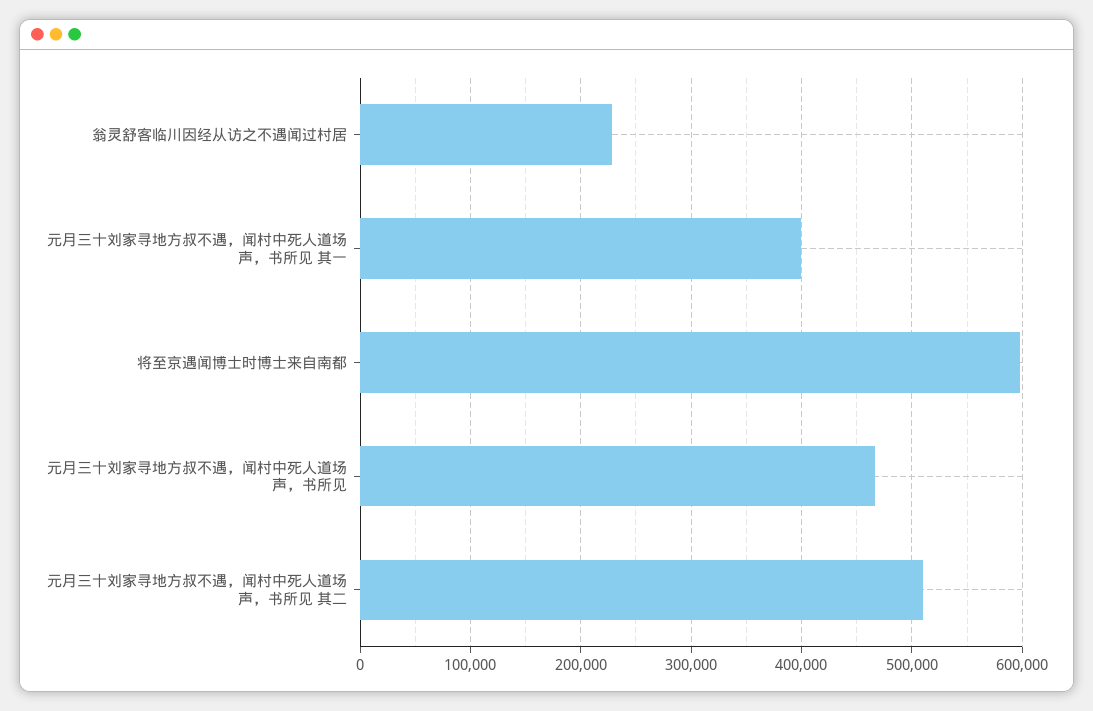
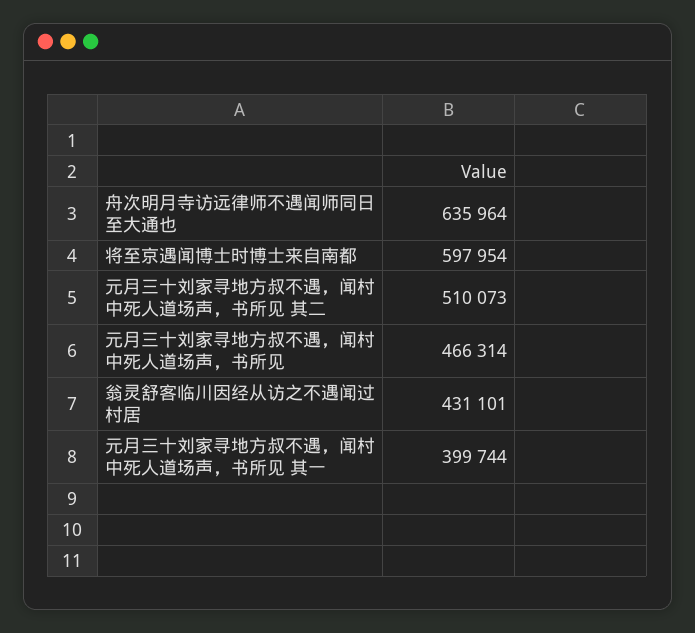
  {
-   "翁灵舒客临川因经从访之不遇闻过村居": 230000,
+   "翁灵舒客临川因经从访之不遇闻过村居": 431101,
    "元月三十刘家寻地方叔不遇，闻村中死人道场声，书所见 其一": 399744,
    "将至京遇闻博士时博士来自南都": 597954,
    "元月三十刘家寻地方叔不遇，闻村中死人道场声，书所见": 466314,
-   "元月三十刘家寻地方叔不遇，闻村中死人道场声，书所见 其二": 510073
+   "元月三十刘家寻地方叔不遇，闻村中死人道场声，书所见 其二": 510073,
+   "舟次明月寺访远律师不遇闻师同日至大通也": 635964
  }

